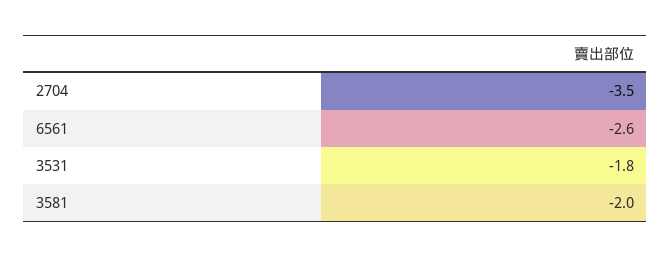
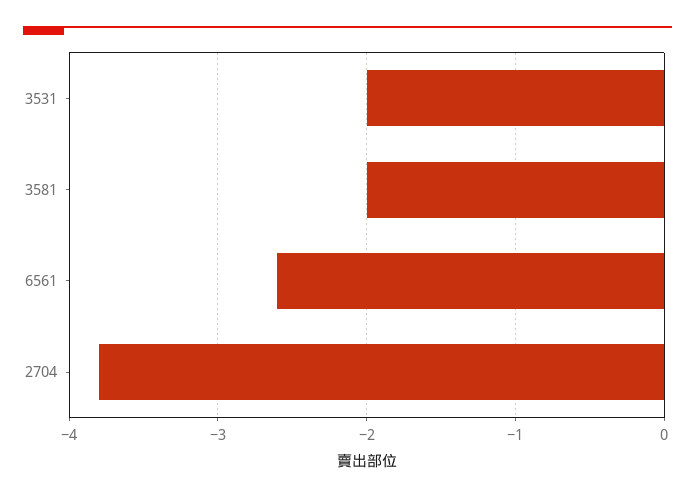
  {
-   "2704": -3.5,
+   "2704": -3.8,
    "6561": -2.6,
-   "3531": -1.8,
+   "3531": -2,
    "3581": -2
  }

